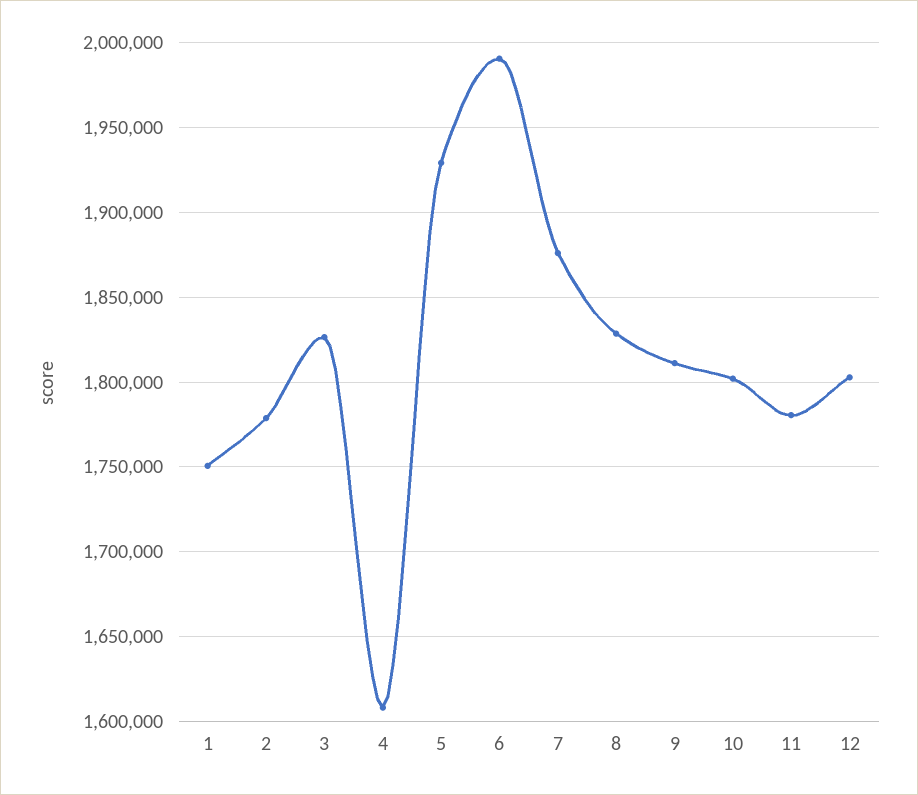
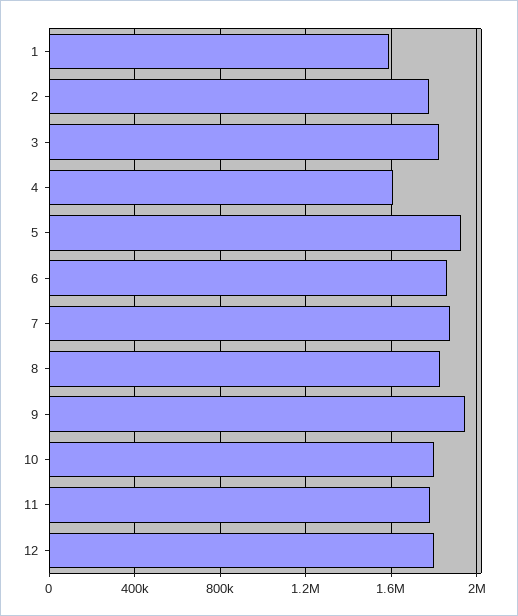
  {
-   "1": 1750000,
+   "1": 1600000,
    "2": 1780000,
    "3": 1825000,
    "4": 1610000,
    "5": 1930000,
-   "6": 1990000,
+   "6": 1850000,
    "7": 1875000,
    "8": 1830000,
-   "9": 1810000,
+   "9": 1950000,
    "10": 1800000,
    "11": 1780000,
    "12": 1805000
  }

